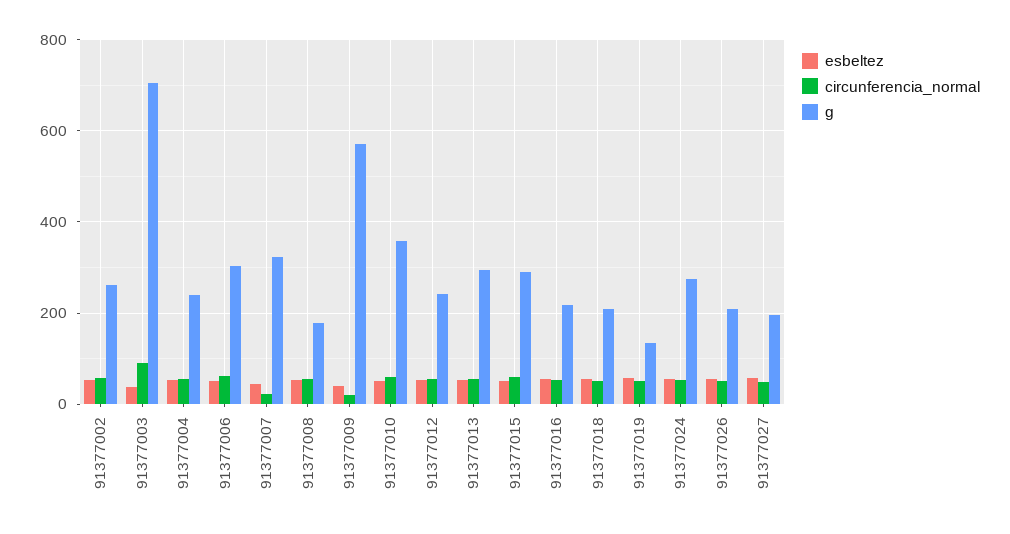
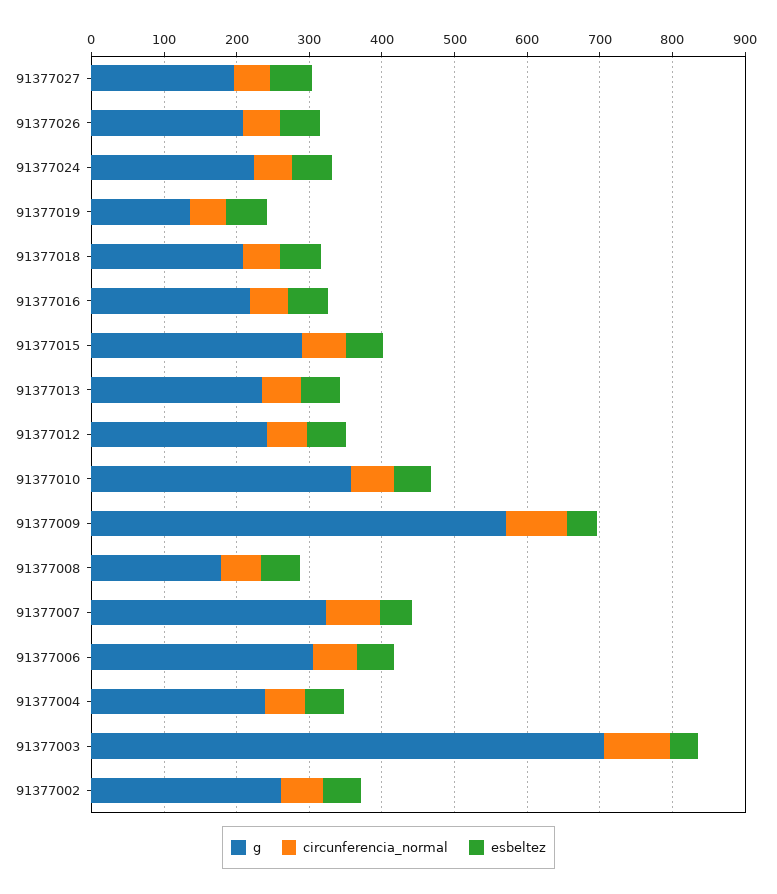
  {
    "esbeltez": {
      "91377002": 60,
      "91377003": 40,
      "91377004": 60,
      "91377006": 40,
      "91377007": 40,
      "91377008": 60,
      "91377009": 40,
      "91377010": 60,
      "91377012": 60,
      "91377013": 60,
      "91377015": 60,
      "91377016": 60,
      "91377018": 60,
      "91377019": 60,
      "91377024": 60,
      "91377026": 60,
      "91377027": 60
    },
    "circunferencia_normal": {
      "91377002": 60,
      "91377003": 100,
      "91377004": 60,
      "91377006": 60,
-     "91377007": 20,
+     "91377007": 80,
      "91377008": 60,
-     "91377009": 20,
+     "91377009": 80,
      "91377010": 60,
      "91377012": 60,
      "91377013": 60,
      "91377015": 60,
      "91377016": 60,
      "91377018": 60,
      "91377019": 60,
      "91377024": 60,
      "91377026": 60,
      "91377027": 40
    },
    "g": {
      "91377002": 260,
      "91377003": 700,
      "91377004": 240,
      "91377006": 300,
      "91377007": 320,
      "91377008": 180,
      "91377009": 580,
      "91377010": 360,
      "91377012": 240,
-     "91377013": 300,
+     "91377013": 240,
      "91377015": 280,
      "91377016": 220,
      "91377018": 200,
      "91377019": 140,
-     "91377024": 280,
+     "91377024": 220,
      "91377026": 200,
      "91377027": 200
    }
  }

